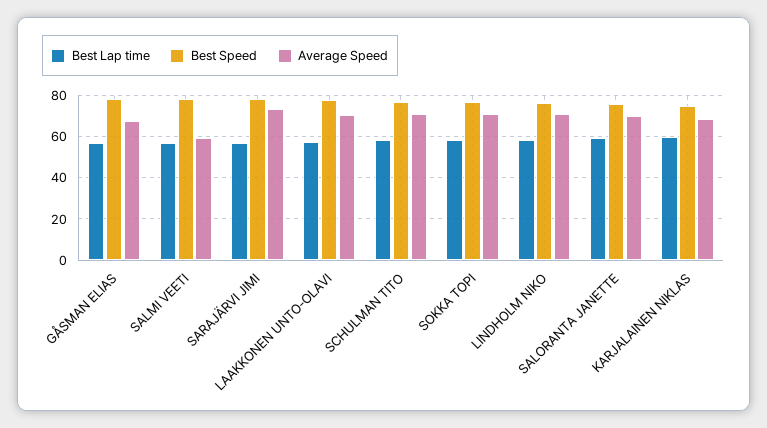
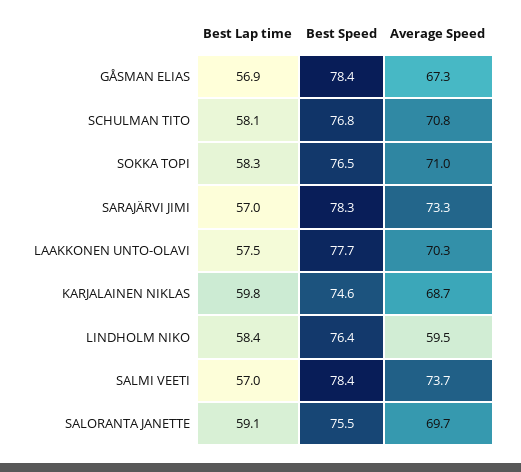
  {
    "Best Lap time": {
      "GÅSMAN ELIAS": 56.9,
      "SALMI VEETI": 57,
      "SARAJÄRVI JIMI": 57,
      "LAAKKONEN UNTO-OLAVI": 57.5,
      "SCHULMAN TITO": 58.1,
      "SOKKA TOPI": 58.3,
      "LINDHOLM NIKO": 58.4,
      "SALORANTA JANETTE": 59.1,
      "KARJALAINEN NIKLAS": 59.8
    },
    "Best Speed": {
      "GÅSMAN ELIAS": 78.4,
      "SALMI VEETI": 78.4,
      "SARAJÄRVI JIMI": 78.3,
      "LAAKKONEN UNTO-OLAVI": 77.7,
      "SCHULMAN TITO": 76.8,
      "SOKKA TOPI": 76.5,
      "LINDHOLM NIKO": 76.4,
      "SALORANTA JANETTE": 75.5,
      "KARJALAINEN NIKLAS": 74.6
    },
    "Average Speed": {
      "GÅSMAN ELIAS": 67.3,
-     "SALMI VEETI": 60,
+     "SALMI VEETI": 73.7,
      "SARAJÄRVI JIMI": 73.3,
      "LAAKKONEN UNTO-OLAVI": 70.3,
      "SCHULMAN TITO": 70.8,
      "SOKKA TOPI": 71,
-     "LINDHOLM NIKO": 70,
+     "LINDHOLM NIKO": 59.5,
      "SALORANTA JANETTE": 69.7,
      "KARJALAINEN NIKLAS": 68.7
    }
  }

